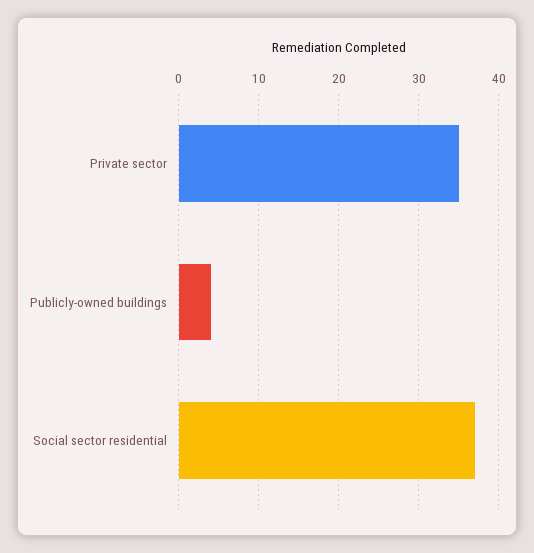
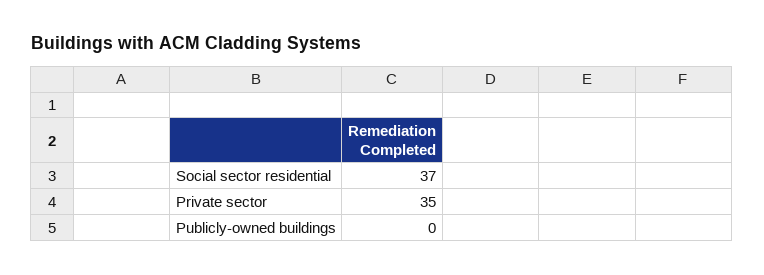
  {
    "Private sector": 35,
-   "Publicly-owned buildings": 4,
+   "Publicly-owned buildings": 0,
    "Social sector residential": 37
  }

